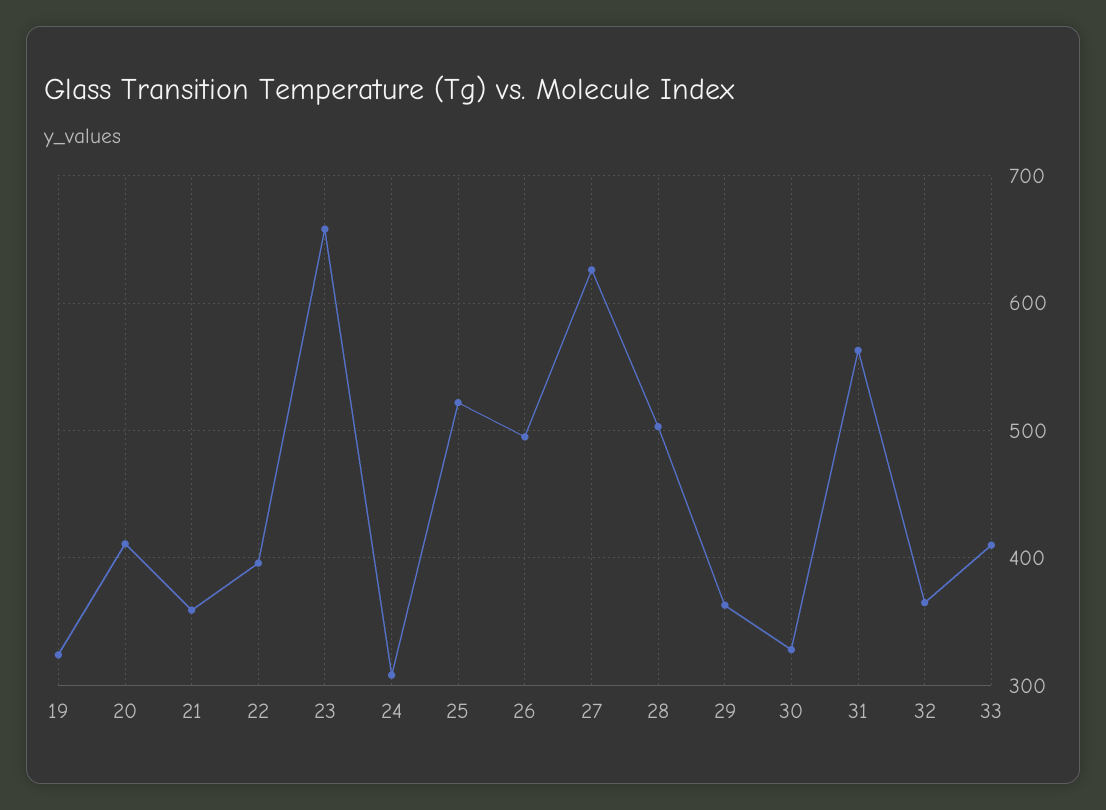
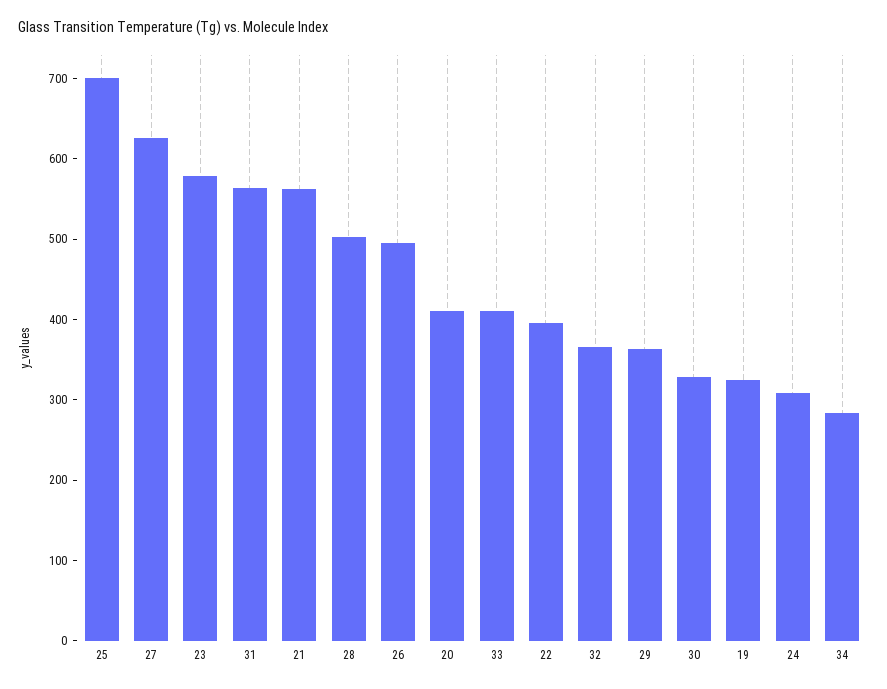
  {
    "19": 320,
    "20": 410,
-   "21": 360,
+   "21": 560,
    "22": 400,
-   "23": 660,
+   "23": 580,
    "24": 310,
-   "25": 520,
+   "25": 700,
    "26": 500,
    "27": 630,
    "28": 500,
    "29": 360,
    "30": 330,
    "31": 560,
    "32": 370,
-   "33": 410
+   "33": 410,
+   "34": 280
  }

